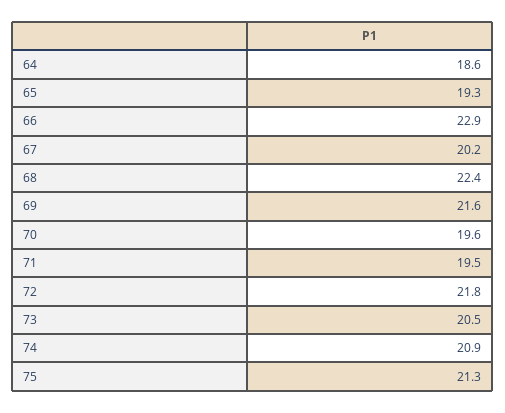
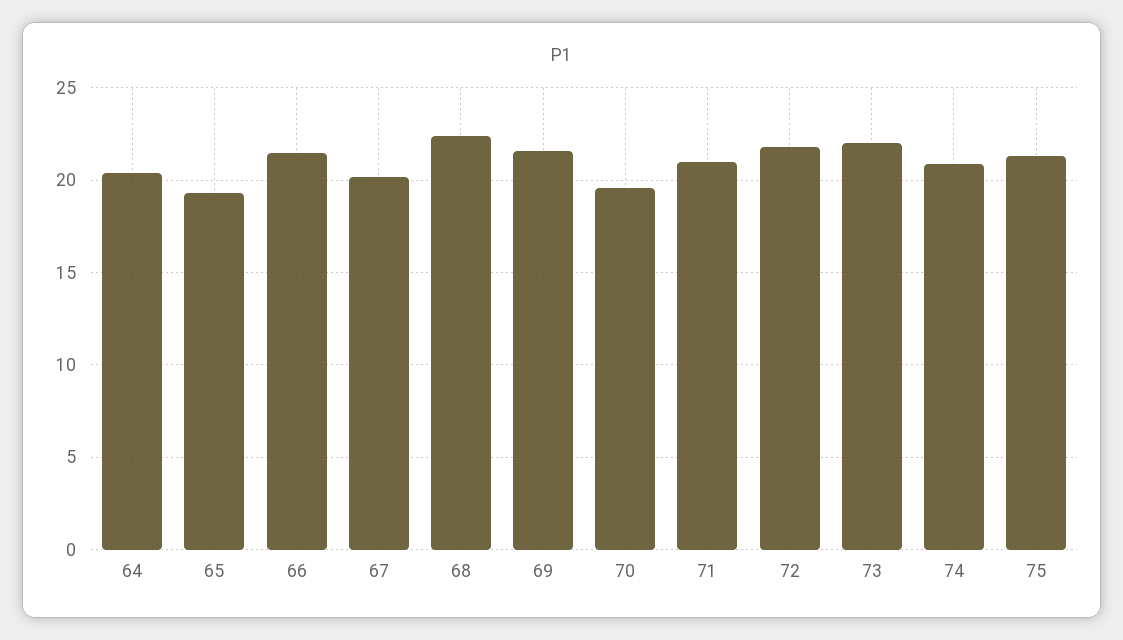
  {
-   "64": 18.6,
+   "64": 20.5,
    "65": 19.3,
-   "66": 22.9,
+   "66": 21.5,
    "67": 20.2,
    "68": 22.4,
    "69": 21.6,
    "70": 19.6,
-   "71": 19.5,
+   "71": 21,
    "72": 21.8,
-   "73": 20.5,
+   "73": 22,
    "74": 20.9,
    "75": 21.3
  }

